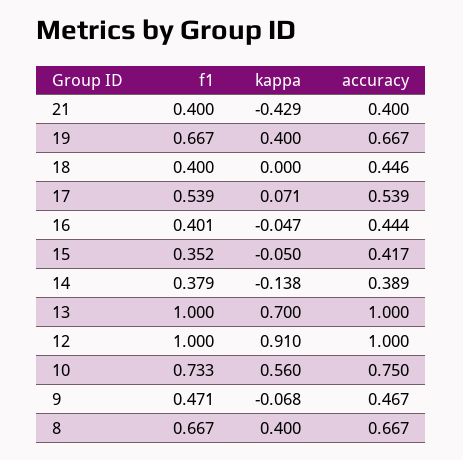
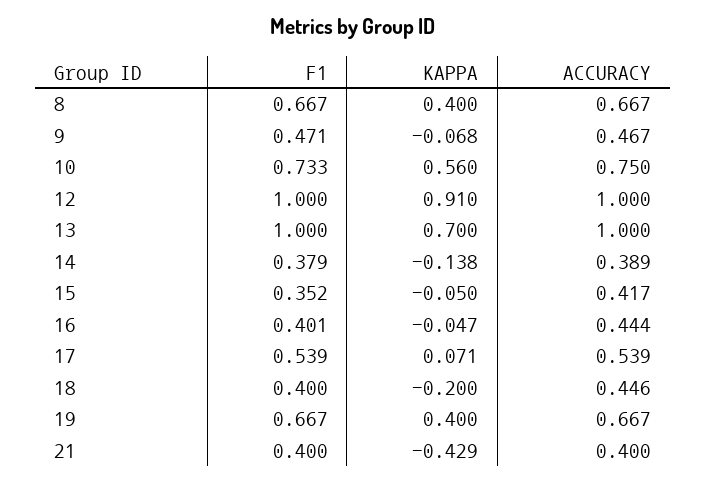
  {
    "f1": {
      "21": 0.4,
      "19": 0.667,
      "18": 0.4,
      "17": 0.539,
      "16": 0.401,
      "15": 0.352,
      "14": 0.379,
      "13": 1,
      "12": 1,
      "10": 0.733,
      "9": 0.471,
      "8": 0.667
    },
    "kappa": {
      "21": -0.429,
      "19": 0.4,
-     "18": 0,
+     "18": -0.2,
      "17": 0.071,
      "16": -0.047,
      "15": -0.05,
      "14": -0.138,
      "13": 0.7,
      "12": 0.91,
      "10": 0.56,
      "9": -0.068,
      "8": 0.4
    },
    "accuracy": {
      "21": 0.4,
      "19": 0.667,
      "18": 0.446,
      "17": 0.539,
      "16": 0.444,
      "15": 0.417,
      "14": 0.389,
      "13": 1,
      "12": 1,
      "10": 0.75,
      "9": 0.467,
      "8": 0.667
    }
  }

